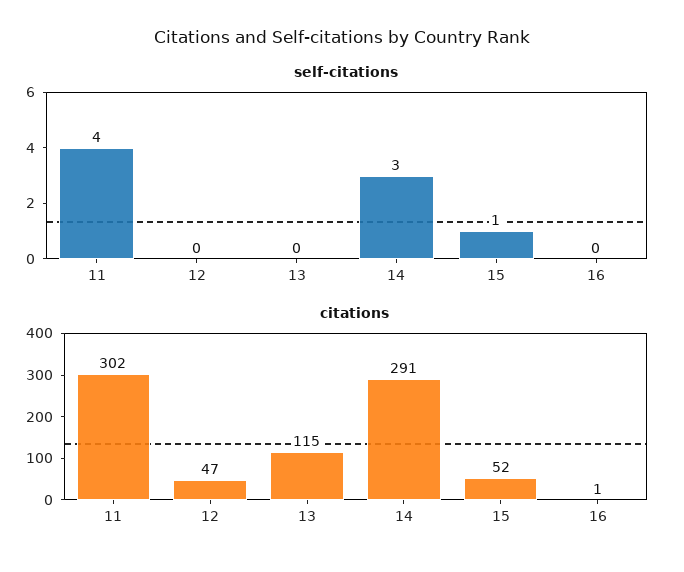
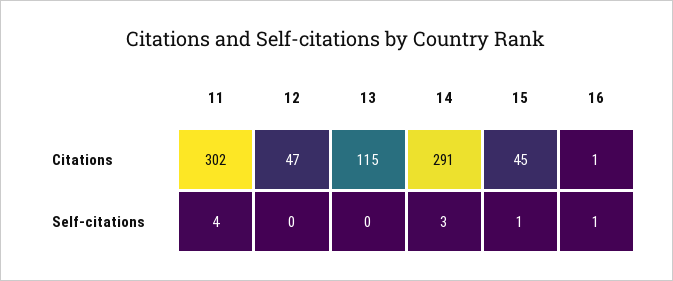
  {
    "self-citations": {
      "11": 4,
      "12": 0,
      "13": 0,
      "14": 3,
      "15": 1,
-     "16": 0
+     "16": 1
    },
    "citations": {
      "11": 302,
      "12": 47,
      "13": 115,
      "14": 291,
-     "15": 52,
+     "15": 45,
      "16": 1
    }
  }

